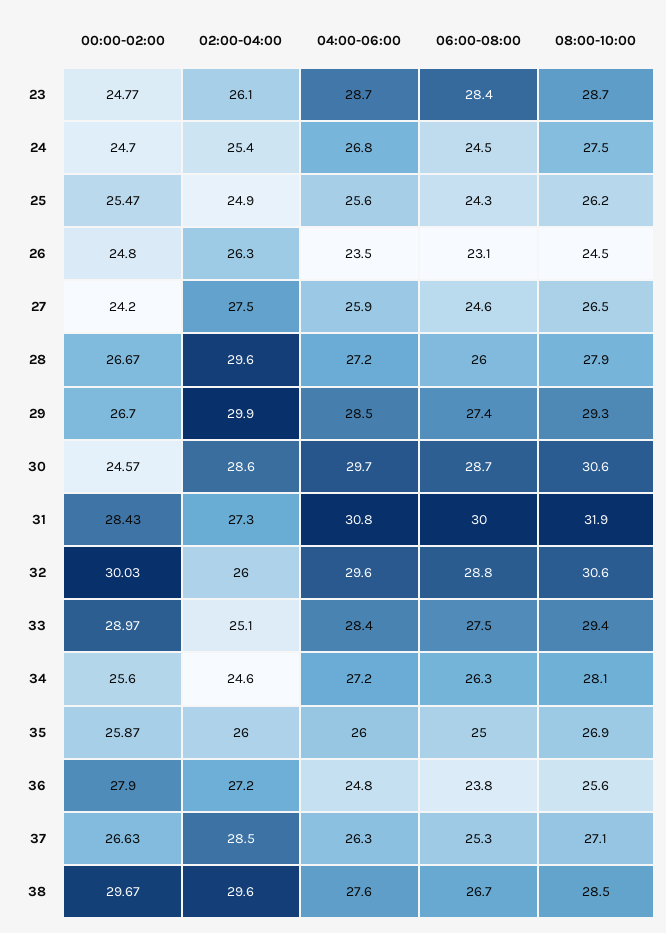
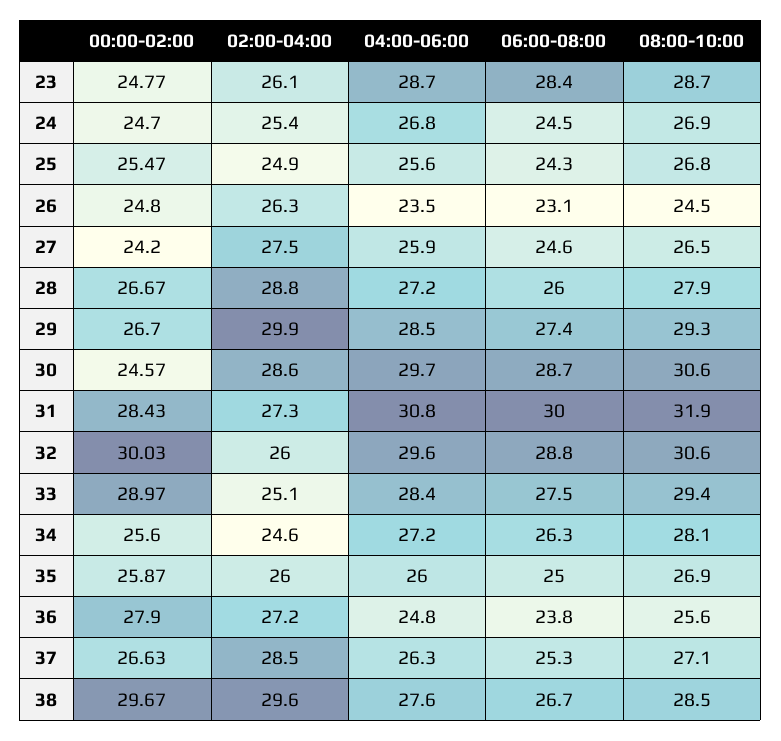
  {
    "00:00-02:00": {
      "23": 24.77,
      "24": 24.7,
      "25": 25.47,
      "26": 24.8,
      "27": 24.2,
      "28": 26.67,
      "29": 26.7,
      "30": 24.57,
      "31": 28.43,
      "32": 30.03,
      "33": 28.97,
      "34": 25.6,
      "35": 25.87,
      "36": 27.9,
      "37": 26.63,
      "38": 29.67
    },
    "02:00-04:00": {
      "23": 26.1,
      "24": 25.4,
      "25": 24.9,
      "26": 26.3,
      "27": 27.5,
-     "28": 29.6,
+     "28": 28.8,
      "29": 29.9,
      "30": 28.6,
      "31": 27.3,
      "32": 26,
      "33": 25.1,
      "34": 24.6,
      "35": 26,
      "36": 27.2,
      "37": 28.5,
      "38": 29.6
    },
    "04:00-06:00": {
      "23": 28.7,
      "24": 26.8,
      "25": 25.6,
      "26": 23.5,
      "27": 25.9,
      "28": 27.2,
      "29": 28.5,
      "30": 29.7,
      "31": 30.8,
      "32": 29.6,
      "33": 28.4,
      "34": 27.2,
      "35": 26,
      "36": 24.8,
      "37": 26.3,
      "38": 27.6
    },
    "06:00-08:00": {
      "23": 28.4,
      "24": 24.5,
      "25": 24.3,
      "26": 23.1,
      "27": 24.6,
      "28": 26,
      "29": 27.4,
      "30": 28.7,
      "31": 30,
      "32": 28.8,
      "33": 27.5,
      "34": 26.3,
      "35": 25,
      "36": 23.8,
      "37": 25.3,
      "38": 26.7
    },
    "08:00-10:00": {
      "23": 28.7,
-     "24": 27.5,
+     "24": 26.9,
-     "25": 26.2,
+     "25": 26.8,
      "26": 24.5,
      "27": 26.5,
      "28": 27.9,
      "29": 29.3,
      "30": 30.6,
      "31": 31.9,
      "32": 30.6,
      "33": 29.4,
      "34": 28.1,
      "35": 26.9,
      "36": 25.6,
      "37": 27.1,
      "38": 28.5
    }
  }

